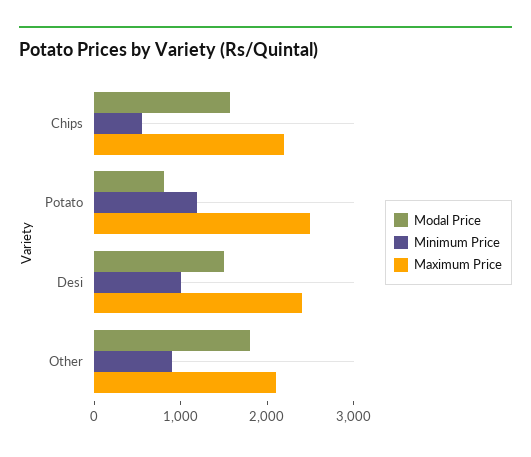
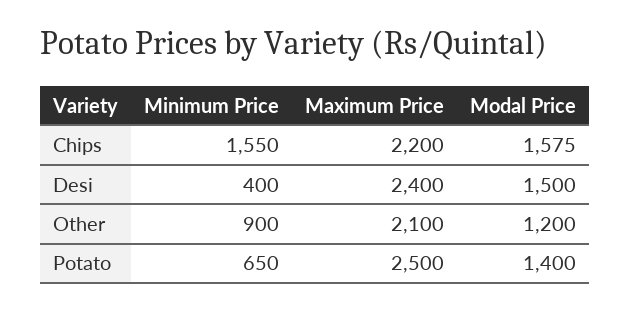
  {
    "Modal Price": {
      "Chips": 1575,
-     "Potato": 800,
+     "Potato": 1400,
      "Desi": 1500,
-     "Other": 1800
+     "Other": 1200
    },
    "Minimum Price": {
-     "Chips": 600,
+     "Chips": 1550,
-     "Potato": 1200,
+     "Potato": 650,
-     "Desi": 1000,
+     "Desi": 400,
      "Other": 900
    },
    "Maximum Price": {
      "Chips": 2200,
      "Potato": 2500,
      "Desi": 2400,
      "Other": 2100
    }
  }

